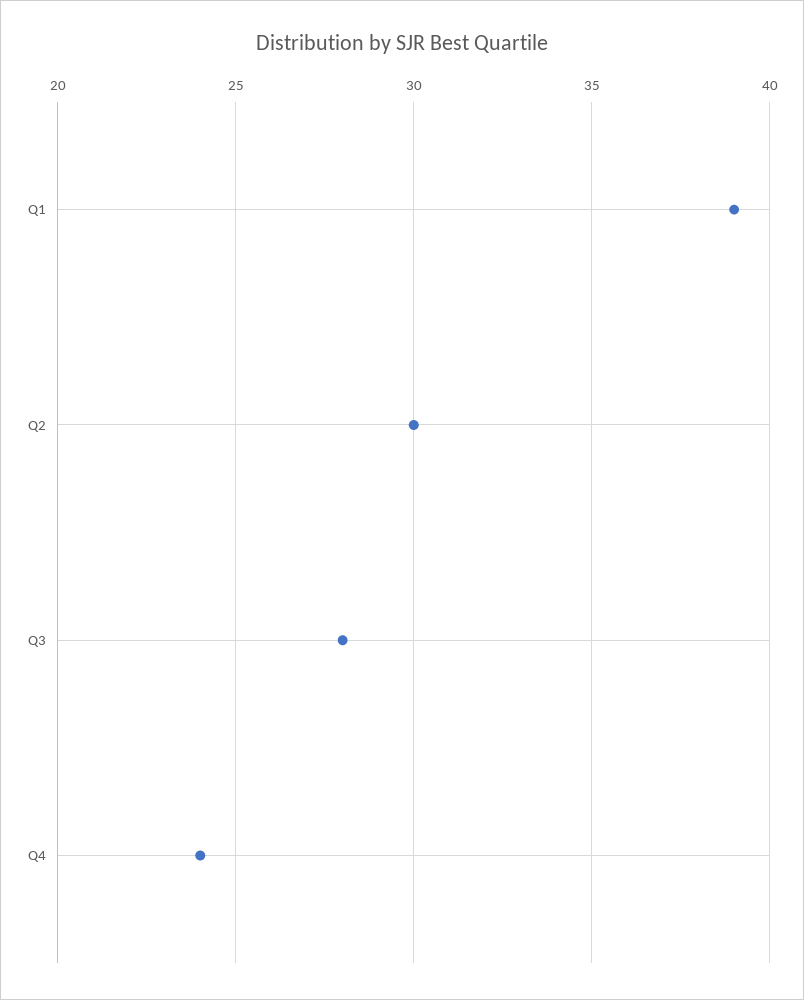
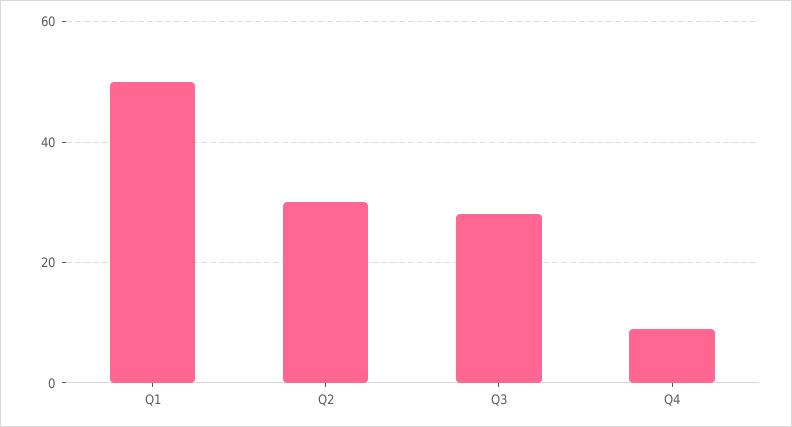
  {
-   "Q1": 39,
+   "Q1": 50,
    "Q2": 30,
    "Q3": 28,
-   "Q4": 24
+   "Q4": 10
  }

